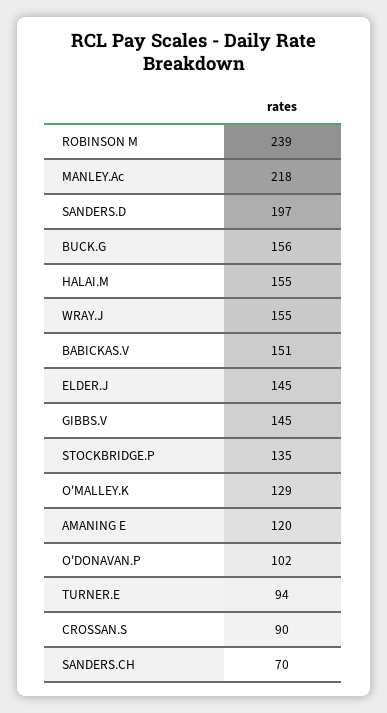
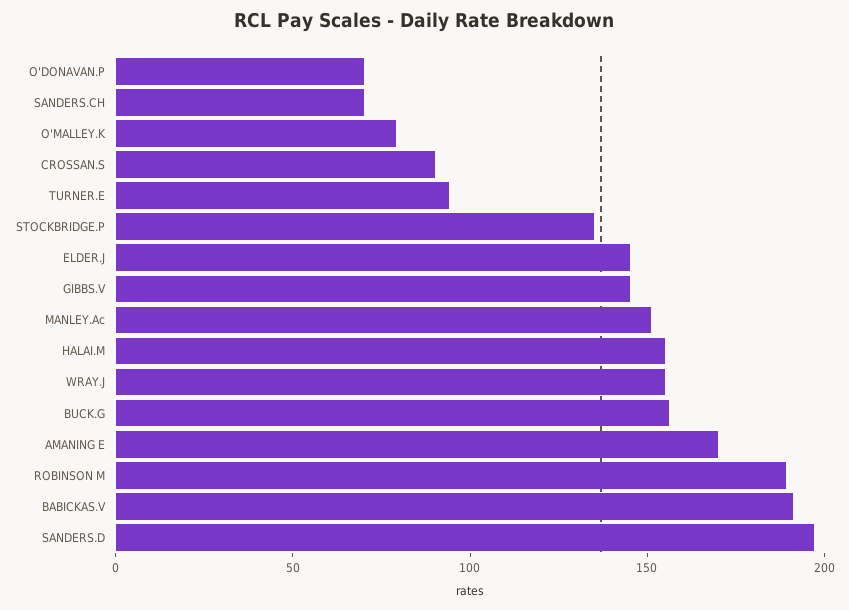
  {
-   "ROBINSON M": 239,
+   "ROBINSON M": 190,
-   "MANLEY.Ac": 218,
+   "MANLEY.Ac": 150,
    "SANDERS.D": 197,
    "BUCK.G": 156,
    "HALAI.M": 155,
    "WRAY.J": 155,
-   "BABICKAS.V": 151,
+   "BABICKAS.V": 190,
    "ELDER.J": 145,
    "GIBBS.V": 145,
    "STOCKBRIDGE.P": 135,
-   "O'MALLEY.K": 129,
+   "O'MALLEY.K": 80,
-   "AMANING E": 120,
+   "AMANING E": 170,
-   "O'DONAVAN.P": 102,
+   "O'DONAVAN.P": 70,
    "TURNER.E": 94,
    "CROSSAN.S": 90,
    "SANDERS.CH": 70
  }

